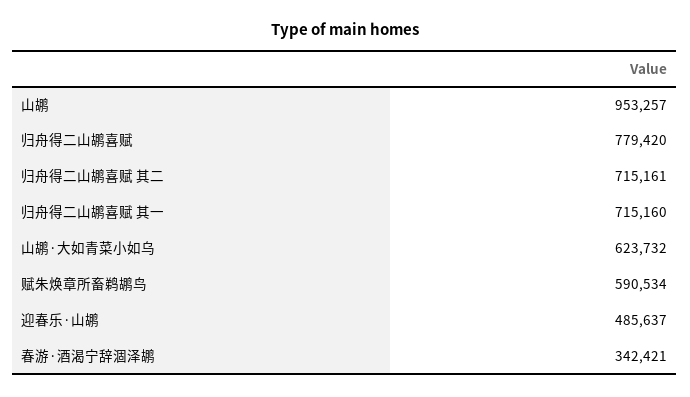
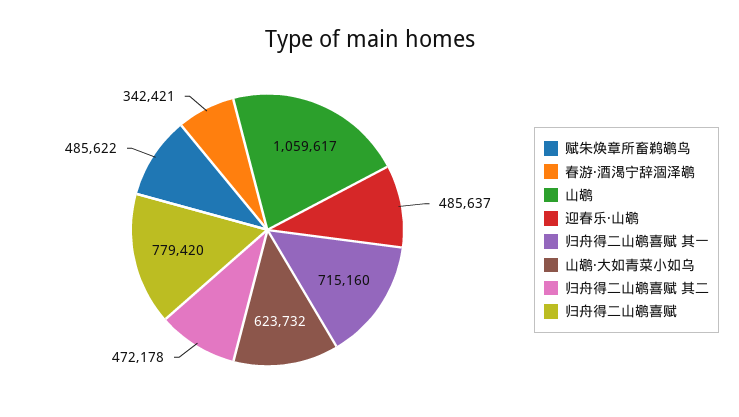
  {
-   "山鹕": 953257,
+   "山鹕": 1059617,
    "归舟得二山鹕喜赋": 779420,
-   "归舟得二山鹕喜赋 其二": 715161,
+   "归舟得二山鹕喜赋 其二": 472178,
    "归舟得二山鹕喜赋 其一": 715160,
    "山鹕·大如青菜小如乌": 623732,
-   "赋朱焕章所畜鹈鹕鸟": 590534,
+   "赋朱焕章所畜鹈鹕鸟": 485622,
    "迎春乐·山鹕": 485637,
    "春游·酒渴宁辞涸泽鹕": 342421
  }

